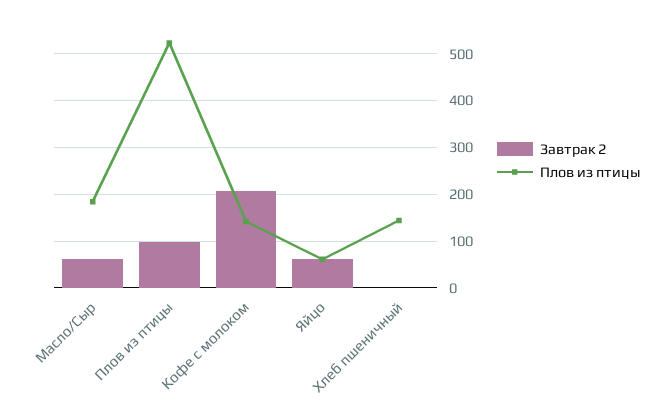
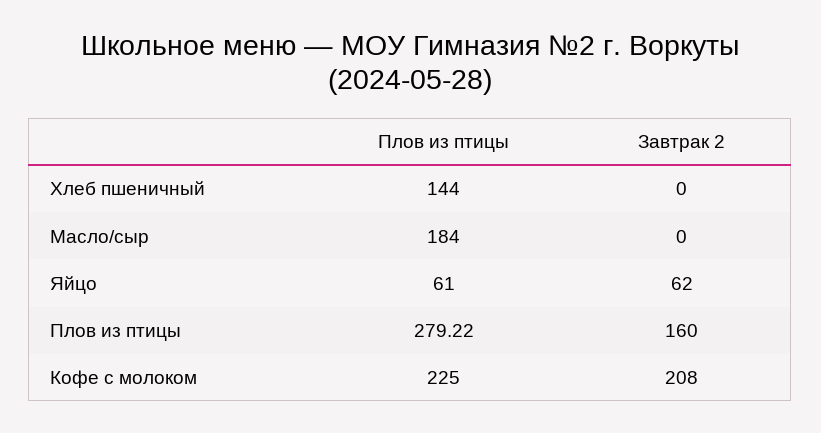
  {
    "Завтрак 2": {
-     "Масло/Сыр": 60,
+     "Масло/Сыр": 0,
-     "Плов из птицы": 100,
+     "Плов из птицы": 160,
      "Кофе с молоком": 208,
      "Яйцо": 62,
      "Хлеб пшеничный": 0
    },
    "Плов из птицы": {
      "Масло/Сыр": 184,
-     "Плов из птицы": 520,
+     "Плов из птицы": 279.22,
-     "Кофе с молоком": 140,
+     "Кофе с молоком": 225,
      "Яйцо": 61,
      "Хлеб пшеничный": 144
    }
  }

